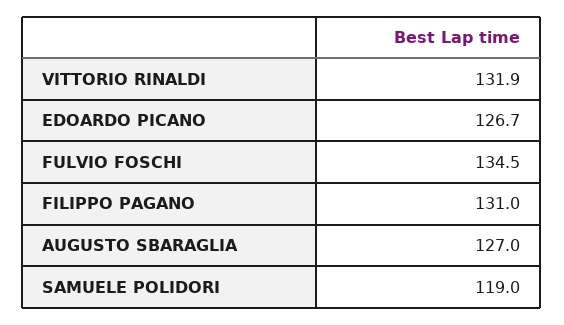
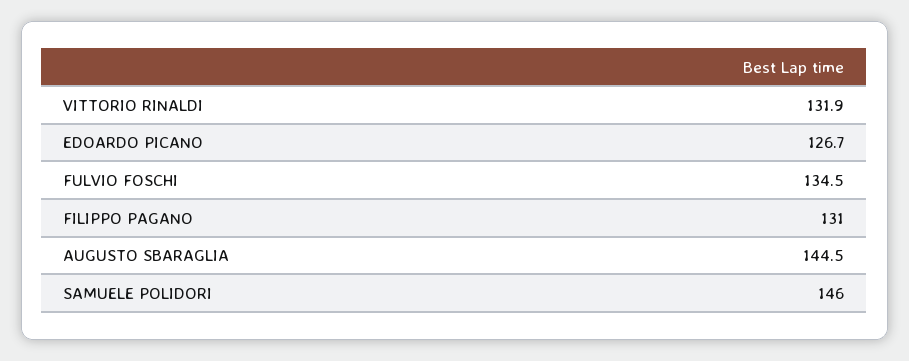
  {
    "VITTORIO RINALDI": 131.9,
    "EDOARDO PICANO": 126.7,
    "FULVIO FOSCHI": 134.5,
    "FILIPPO PAGANO": 131,
-   "AUGUSTO SBARAGLIA": 127,
+   "AUGUSTO SBARAGLIA": 144.5,
-   "SAMUELE POLIDORI": 119
+   "SAMUELE POLIDORI": 146
  }

